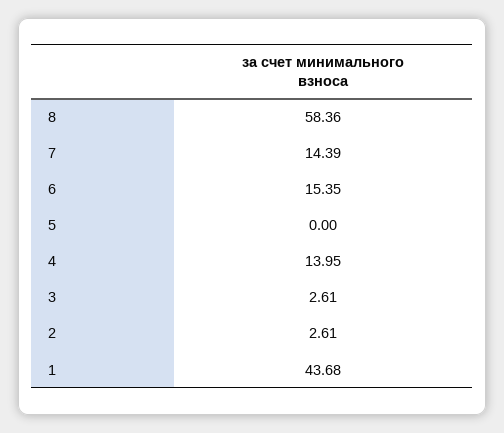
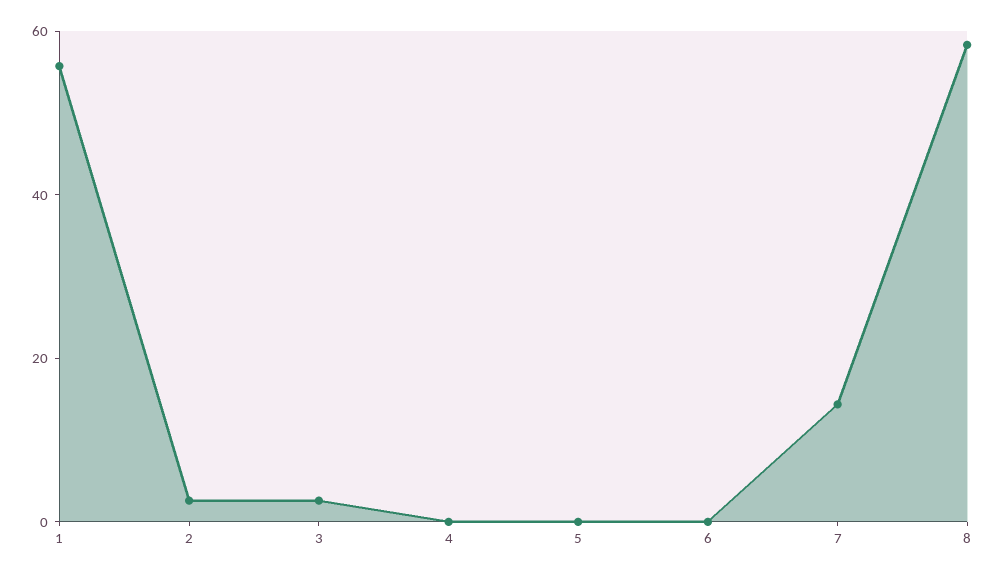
  {
    "8": 58.36,
    "7": 14.39,
-   "6": 15.35,
+   "6": 0,
    "5": 0,
-   "4": 13.95,
+   "4": 0,
    "3": 2.61,
    "2": 2.61,
-   "1": 43.68
+   "1": 55
  }

